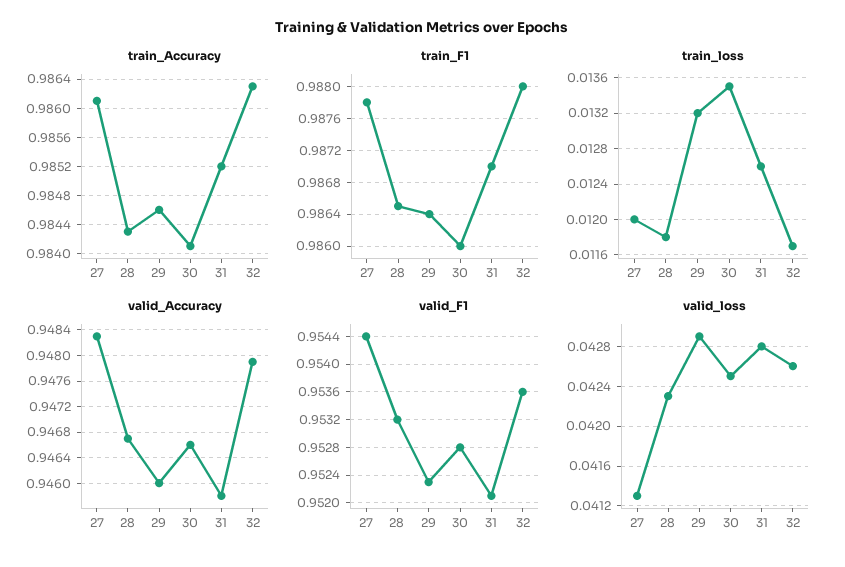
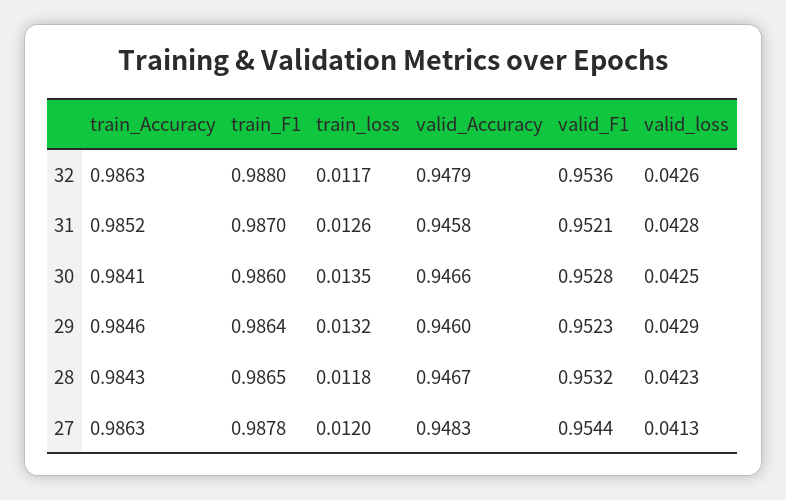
  {
    "train_Accuracy": {
-     "27": 0.9861,
+     "27": 0.9863,
      "28": 0.9843,
      "29": 0.9846,
      "30": 0.9841,
      "31": 0.9852,
      "32": 0.9863
    },
    "train_F1": {
      "27": 0.9878,
      "28": 0.9865,
      "29": 0.9864,
      "30": 0.986,
      "31": 0.987,
      "32": 0.988
    },
    "train_loss": {
      "27": 0.012,
      "28": 0.0118,
      "29": 0.0132,
      "30": 0.0135,
      "31": 0.0126,
      "32": 0.0117
    },
    "valid_Accuracy": {
      "27": 0.9483,
      "28": 0.9467,
      "29": 0.946,
      "30": 0.9466,
      "31": 0.9458,
      "32": 0.9479
    },
    "valid_F1": {
      "27": 0.9544,
      "28": 0.9532,
      "29": 0.9523,
      "30": 0.9528,
      "31": 0.9521,
      "32": 0.9536
    },
    "valid_loss": {
      "27": 0.0413,
      "28": 0.0423,
      "29": 0.0429,
      "30": 0.0425,
      "31": 0.0428,
      "32": 0.0426
    }
  }

